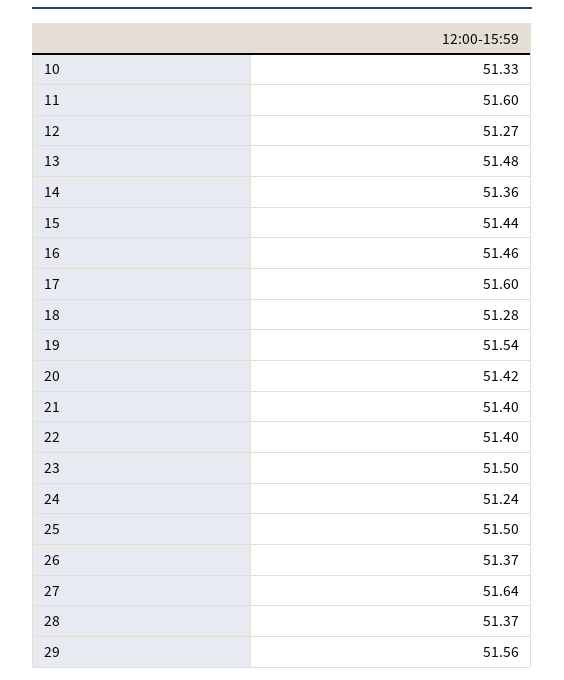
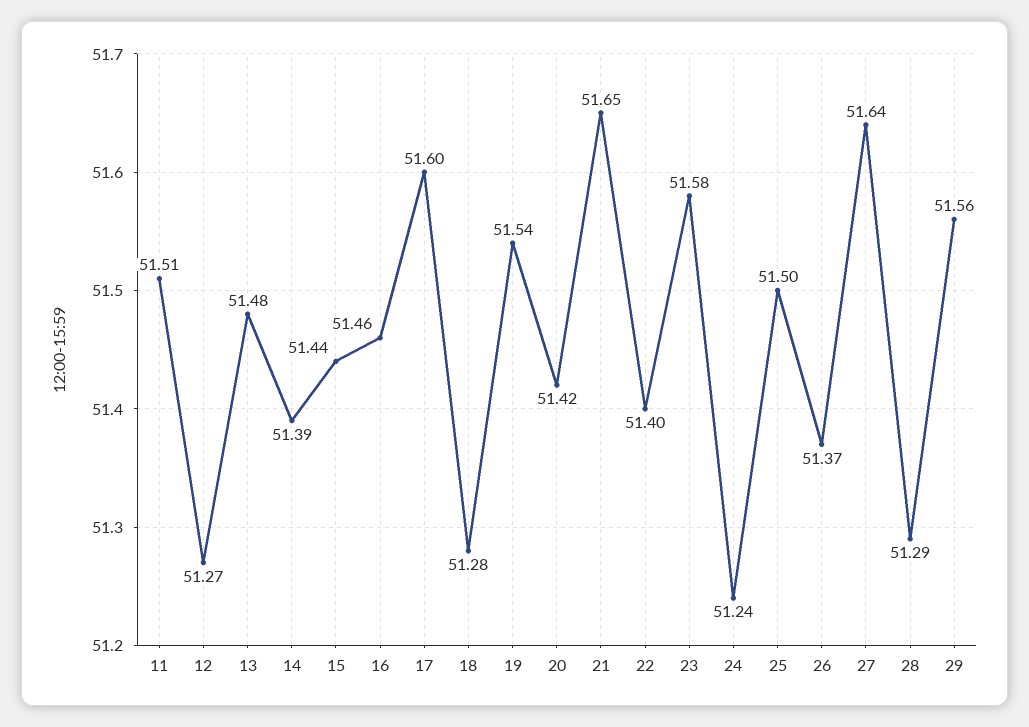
  {
-   "10": 51.33,
-   "11": 51.6,
+   "11": 51.51,
    "12": 51.27,
    "13": 51.48,
-   "14": 51.36,
+   "14": 51.39,
    "15": 51.44,
    "16": 51.46,
    "17": 51.6,
    "18": 51.28,
    "19": 51.54,
    "20": 51.42,
-   "21": 51.4,
+   "21": 51.65,
    "22": 51.4,
-   "23": 51.5,
+   "23": 51.58,
    "24": 51.24,
    "25": 51.5,
    "26": 51.37,
    "27": 51.64,
-   "28": 51.37,
+   "28": 51.29,
    "29": 51.56
  }

